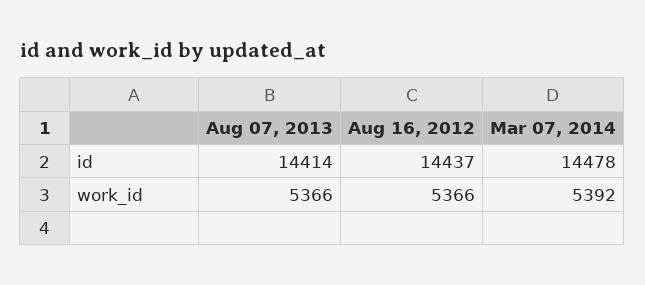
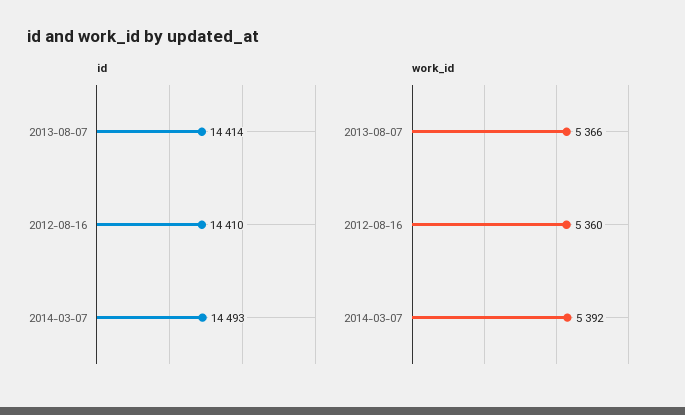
  {
    "id": {
      "Aug 07, 2013": 14414,
-     "Aug 16, 2012": 14437,
+     "Aug 16, 2012": 14410,
-     "Mar 07, 2014": 14478
+     "Mar 07, 2014": 14493
    },
    "work_id": {
      "Aug 07, 2013": 5366,
-     "Aug 16, 2012": 5366,
+     "Aug 16, 2012": 5360,
      "Mar 07, 2014": 5392
    }
  }

